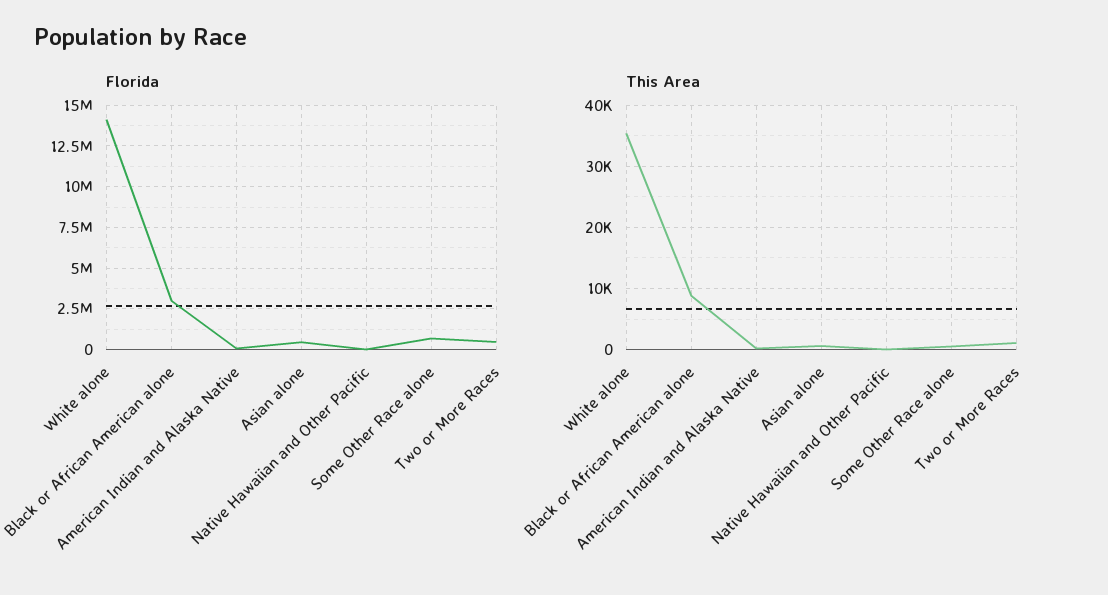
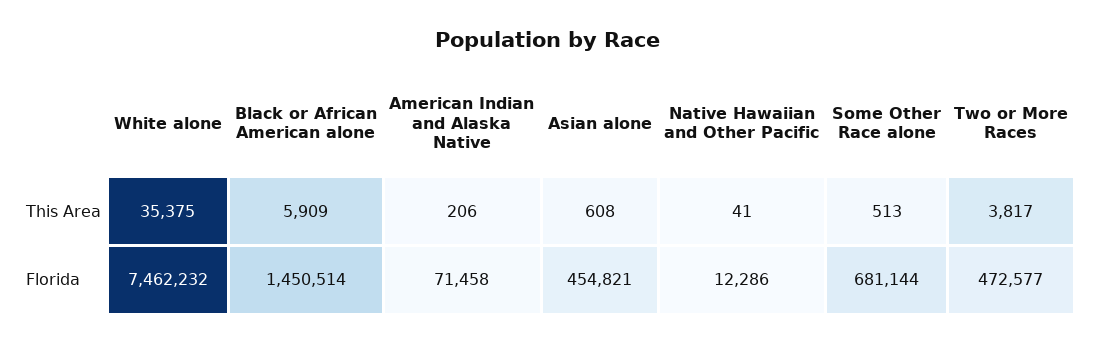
  {
    "Florida": {
-     "White alone": 14000000,
+     "White alone": 7462232,
-     "Black or African American alone": 3000000,
+     "Black or African American alone": 1450514,
      "American Indian and Alaska Native": 71458,
      "Asian alone": 454821,
      "Native Hawaiian and Other Pacific": 12286,
      "Some Other Race alone": 681144,
      "Two or More Races": 472577
    },
    "This Area": {
      "White alone": 35375,
-     "Black or African American alone": 9000,
+     "Black or African American alone": 5909,
      "American Indian and Alaska Native": 206,
      "Asian alone": 608,
      "Native Hawaiian and Other Pacific": 41,
      "Some Other Race alone": 513,
-     "Two or More Races": 1000
+     "Two or More Races": 3817
    }
  }

